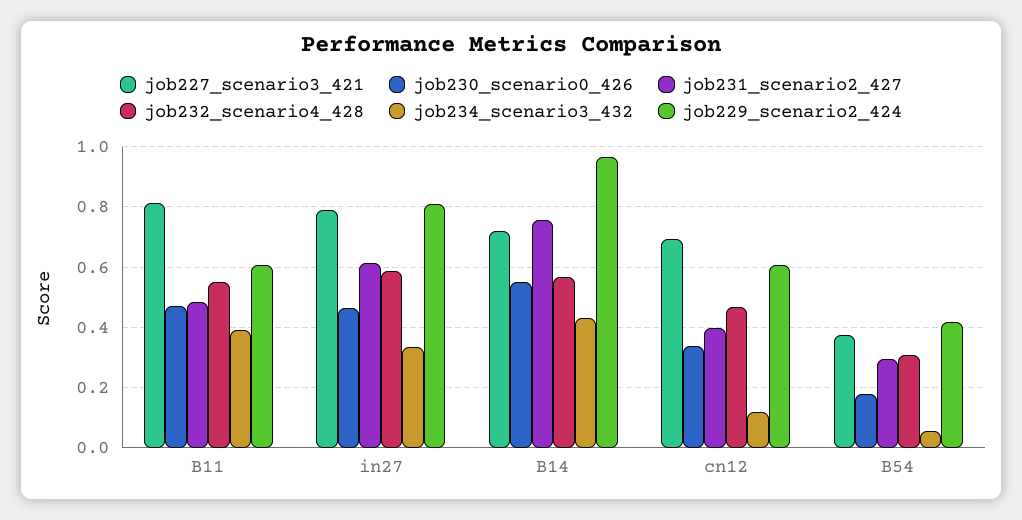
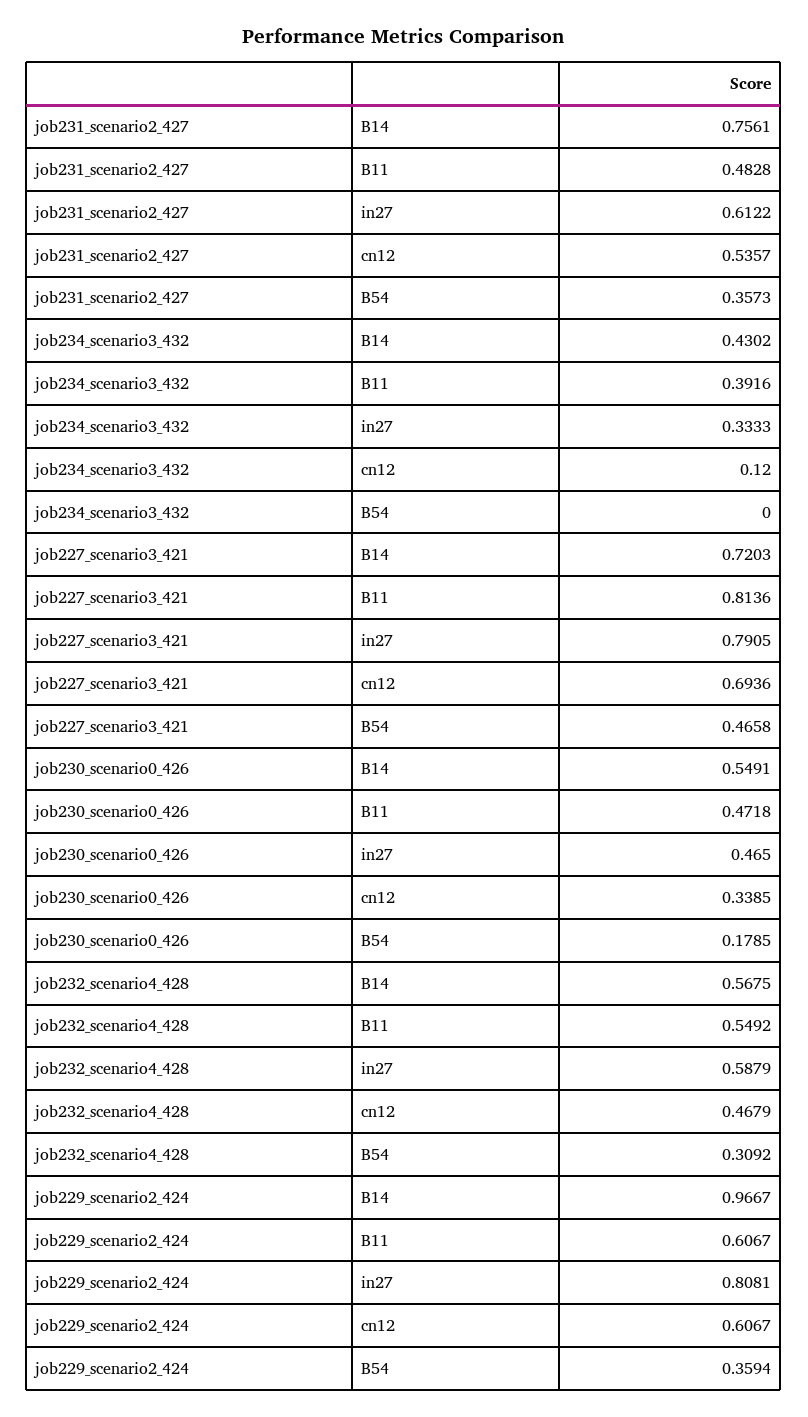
  {
    "job227_scenario3_421": {
      "B11": 0.8136,
      "in27": 0.7905,
      "B14": 0.7203,
      "cn12": 0.6936,
-     "B54": 0.38
+     "B54": 0.4658
    },
    "job230_scenario0_426": {
      "B11": 0.4718,
      "in27": 0.465,
      "B14": 0.5491,
      "cn12": 0.3385,
      "B54": 0.1785
    },
    "job231_scenario2_427": {
      "B11": 0.4828,
      "in27": 0.6122,
      "B14": 0.7561,
-     "cn12": 0.4,
+     "cn12": 0.5357,
-     "B54": 0.3
+     "B54": 0.3573
    },
    "job232_scenario4_428": {
      "B11": 0.5492,
      "in27": 0.5879,
      "B14": 0.5675,
      "cn12": 0.4679,
      "B54": 0.3092
    },
    "job234_scenario3_432": {
      "B11": 0.3916,
      "in27": 0.3333,
      "B14": 0.4302,
      "cn12": 0.12,
-     "B54": 0.06
+     "B54": 0
    },
    "job229_scenario2_424": {
      "B11": 0.6067,
      "in27": 0.8081,
      "B14": 0.9667,
      "cn12": 0.6067,
-     "B54": 0.42
+     "B54": 0.3594
    }
  }

